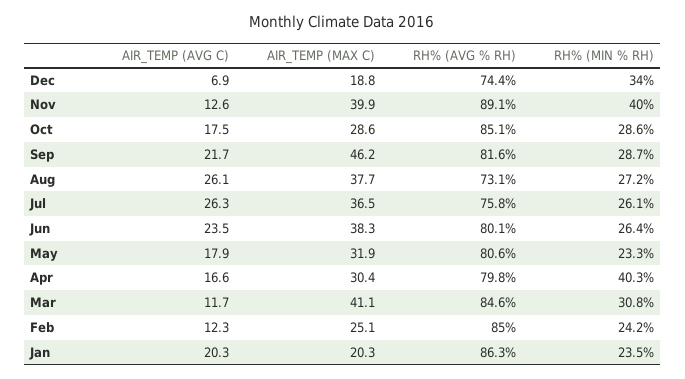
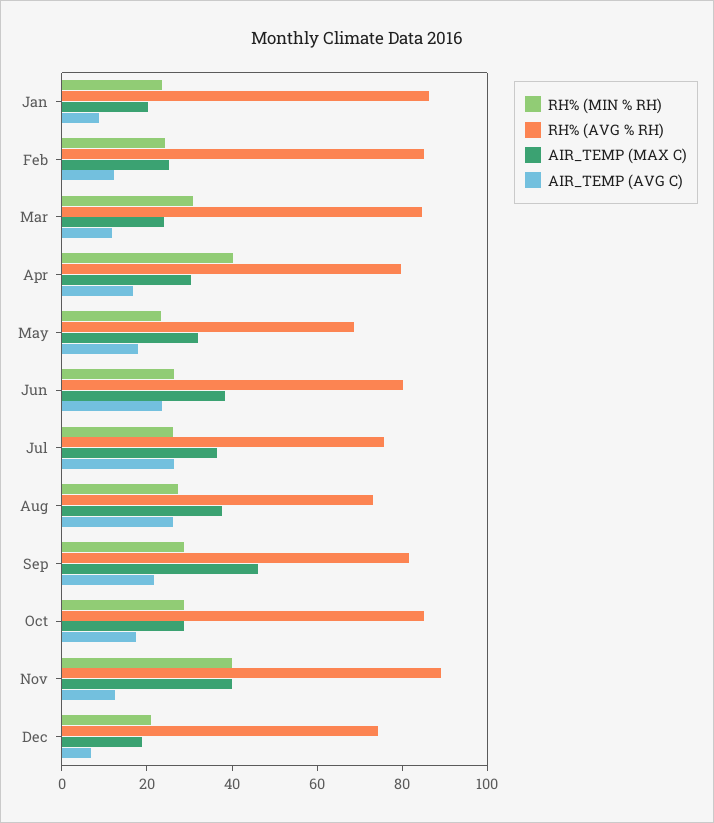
  {
    "AIR_TEMP (AVG C)": {
      "Dec": 6.9,
      "Nov": 12.6,
      "Oct": 17.5,
      "Sep": 21.7,
      "Aug": 26.1,
      "Jul": 26.3,
      "Jun": 23.5,
      "May": 17.9,
      "Apr": 16.6,
      "Mar": 11.7,
      "Feb": 12.3,
-     "Jan": 20.3
+     "Jan": 10
    },
    "AIR_TEMP (MAX C)": {
      "Dec": 18.8,
      "Nov": 39.9,
      "Oct": 28.6,
      "Sep": 46.2,
      "Aug": 37.7,
      "Jul": 36.5,
      "Jun": 38.3,
      "May": 31.9,
      "Apr": 30.4,
-     "Mar": 41.1,
+     "Mar": 25,
      "Feb": 25.1,
      "Jan": 20.3
    },
    "RH% (AVG % RH)": {
      "Dec": 74.4,
      "Nov": 89.1,
      "Oct": 85.1,
      "Sep": 81.6,
      "Aug": 73.1,
      "Jul": 75.8,
      "Jun": 80.1,
-     "May": 80.6,
+     "May": 70,
      "Apr": 79.8,
      "Mar": 84.6,
      "Feb": 85,
      "Jan": 86.3
    },
    "RH% (MIN % RH)": {
-     "Dec": 34,
+     "Dec": 20,
      "Nov": 40,
      "Oct": 28.6,
      "Sep": 28.7,
      "Aug": 27.2,
      "Jul": 26.1,
      "Jun": 26.4,
      "May": 23.3,
      "Apr": 40.3,
      "Mar": 30.8,
      "Feb": 24.2,
      "Jan": 23.5
    }
  }

